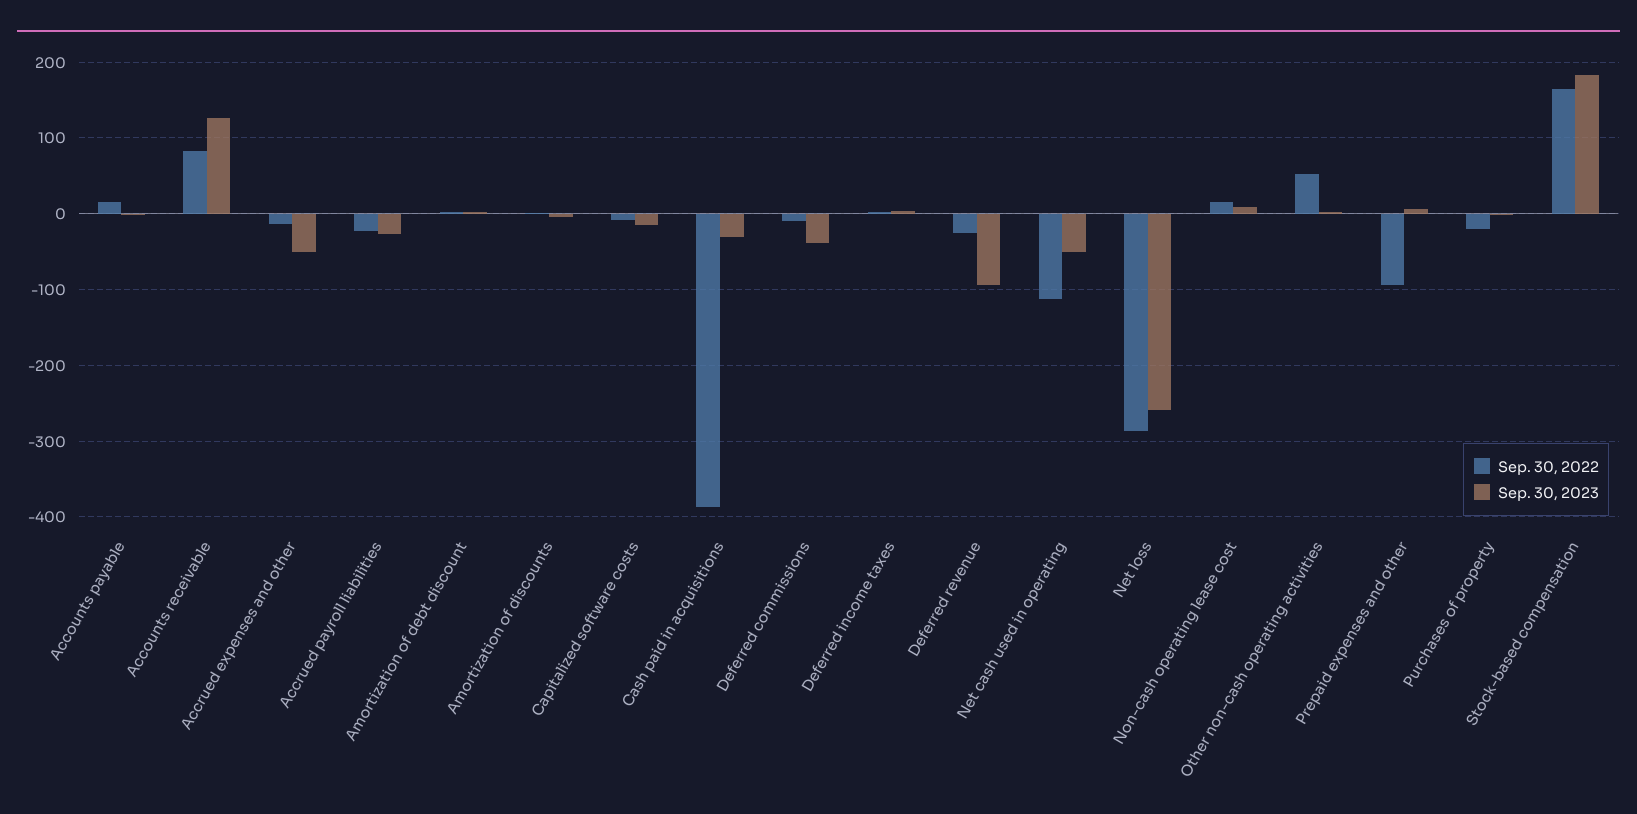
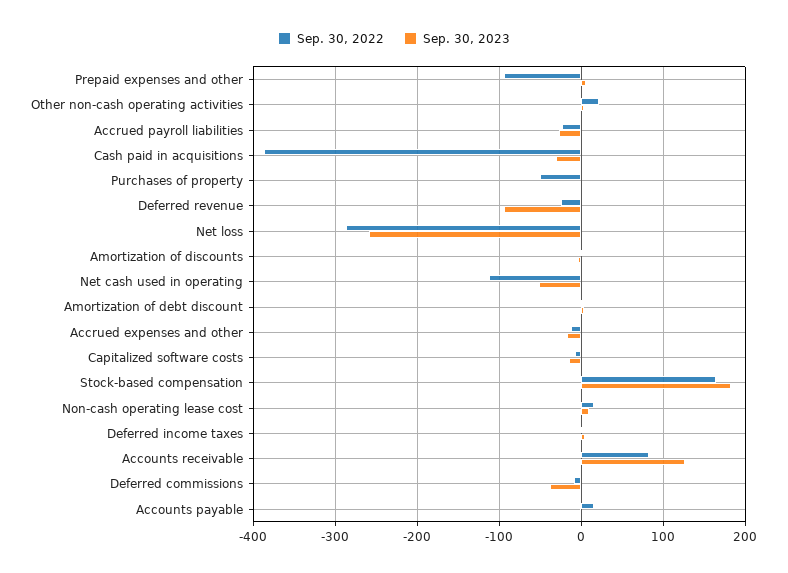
  {
    "Sep. 30, 2022": {
      "Accounts payable": 20,
      "Accounts receivable": 80,
      "Accrued expenses and other": -10,
      "Accrued payroll liabilities": -20,
      "Amortization of debt discount": 0,
      "Amortization of discounts": 0,
      "Capitalized software costs": -10,
      "Cash paid in acquisitions": -390,
      "Deferred commissions": -10,
      "Deferred income taxes": 0,
      "Deferred revenue": -30,
      "Net cash used in operating": -110,
      "Net loss": -290,
      "Non-cash operating lease cost": 20,
-     "Other non-cash operating activities": 50,
+     "Other non-cash operating activities": 20,
      "Prepaid expenses and other": -90,
-     "Purchases of property": -20,
+     "Purchases of property": -50,
      "Stock-based compensation": 160
    },
    "Sep. 30, 2023": {
      "Accounts payable": 0,
      "Accounts receivable": 130,
-     "Accrued expenses and other": -50,
+     "Accrued expenses and other": -20,
      "Accrued payroll liabilities": -30,
      "Amortization of debt discount": 0,
      "Amortization of discounts": 0,
      "Capitalized software costs": -20,
      "Cash paid in acquisitions": -30,
      "Deferred commissions": -40,
      "Deferred income taxes": 0,
      "Deferred revenue": -90,
      "Net cash used in operating": -50,
      "Net loss": -260,
      "Non-cash operating lease cost": 10,
      "Other non-cash operating activities": 0,
      "Prepaid expenses and other": 10,
      "Purchases of property": 0,
      "Stock-based compensation": 180
    }
  }

